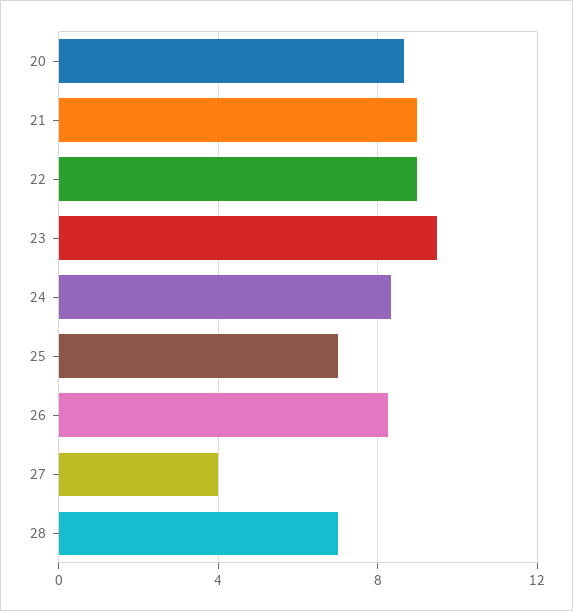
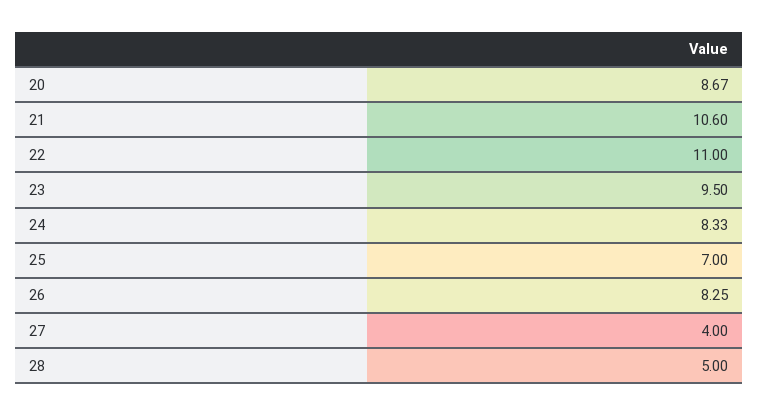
  {
    "20": 8.67,
-   "21": 9,
+   "21": 10.6,
-   "22": 9,
+   "22": 11,
    "23": 9.5,
    "24": 8.33,
    "25": 7,
    "26": 8.25,
    "27": 4,
-   "28": 7
+   "28": 5
  }

